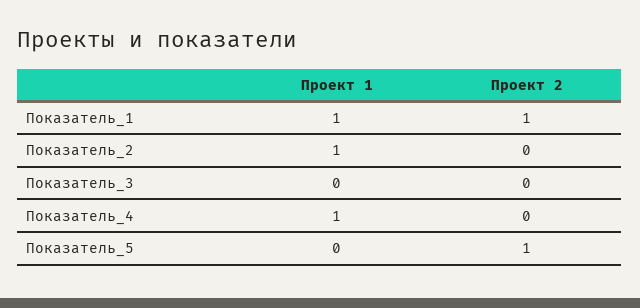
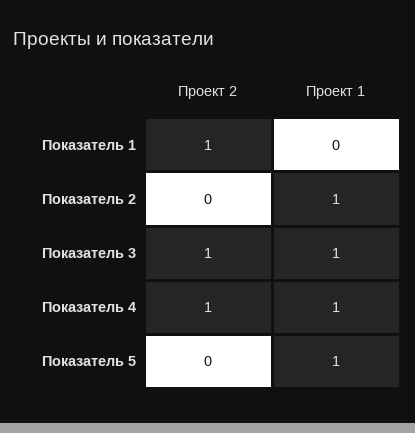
  {
    "Проект 1": {
-     "Показатель_1": 1,
+     "Показатель_1": 0,
      "Показатель_2": 1,
-     "Показатель_3": 0,
+     "Показатель_3": 1,
      "Показатель_4": 1,
-     "Показатель_5": 0
+     "Показатель_5": 1
    },
    "Проект 2": {
      "Показатель_1": 1,
      "Показатель_2": 0,
-     "Показатель_3": 0,
+     "Показатель_3": 1,
-     "Показатель_4": 0,
+     "Показатель_4": 1,
-     "Показатель_5": 1
+     "Показатель_5": 0
    }
  }

